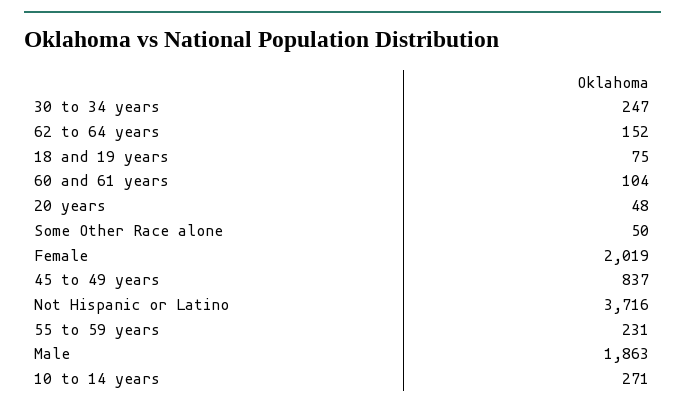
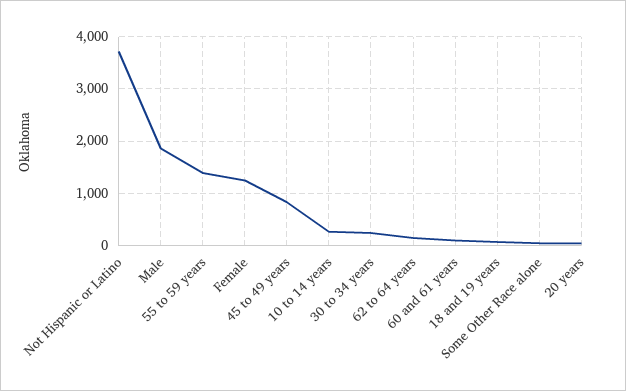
  {
    "30 to 34 years": 247,
    "62 to 64 years": 152,
    "18 and 19 years": 75,
    "60 and 61 years": 104,
    "20 years": 48,
    "Some Other Race alone": 50,
-   "Female": 2019,
+   "Female": 1200,
    "45 to 49 years": 837,
    "Not Hispanic or Latino": 3716,
-   "55 to 59 years": 231,
+   "55 to 59 years": 1400,
    "Male": 1863,
    "10 to 14 years": 271
  }

